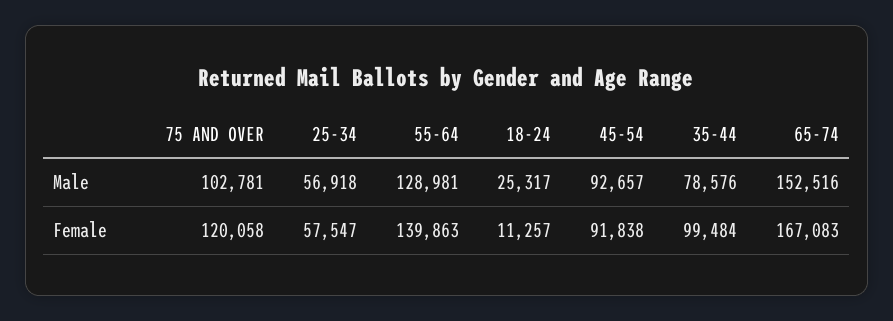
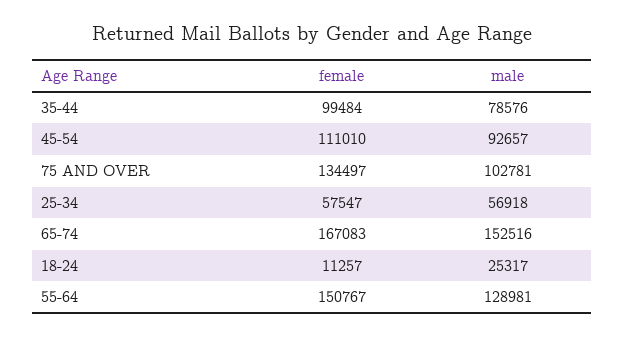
  {
    "75 AND OVER": {
      "Male": 102781,
-     "Female": 120058
+     "Female": 134497
    },
    "25-34": {
      "Male": 56918,
      "Female": 57547
    },
    "55-64": {
      "Male": 128981,
-     "Female": 139863
+     "Female": 150767
    },
    "18-24": {
      "Male": 25317,
      "Female": 11257
    },
    "45-54": {
      "Male": 92657,
-     "Female": 91838
+     "Female": 111010
    },
    "35-44": {
      "Male": 78576,
      "Female": 99484
    },
    "65-74": {
      "Male": 152516,
      "Female": 167083
    }
  }

